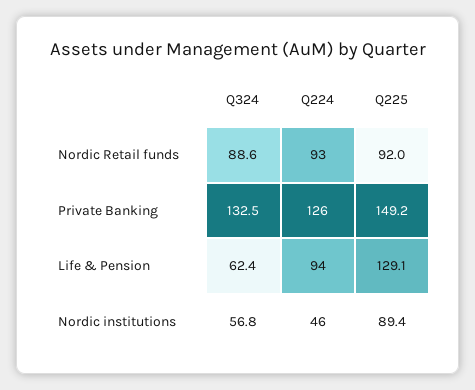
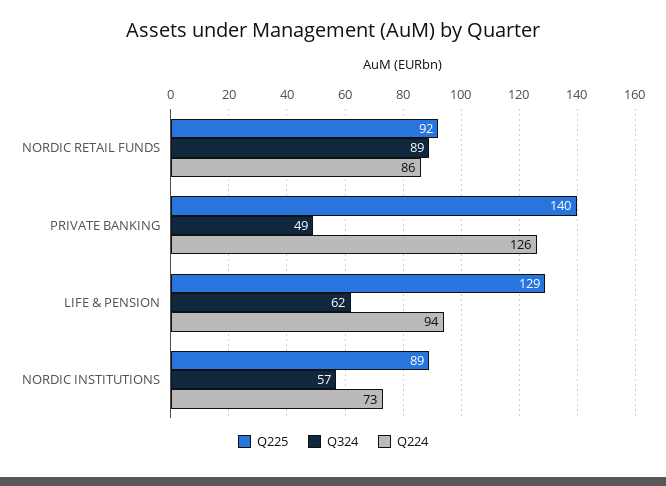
  {
    "Q324": {
      "Nordic Retail funds": 88.6,
-     "Private Banking": 132.5,
+     "Private Banking": 49,
      "Life & Pension": 62.4,
      "Nordic institutions": 56.8
    },
    "Q224": {
-     "Nordic Retail funds": 93,
+     "Nordic Retail funds": 86,
      "Private Banking": 126,
      "Life & Pension": 94,
-     "Nordic institutions": 46
+     "Nordic institutions": 73
    },
    "Q225": {
      "Nordic Retail funds": 92,
-     "Private Banking": 149.2,
+     "Private Banking": 140,
      "Life & Pension": 129.1,
      "Nordic institutions": 89.4
    }
  }

